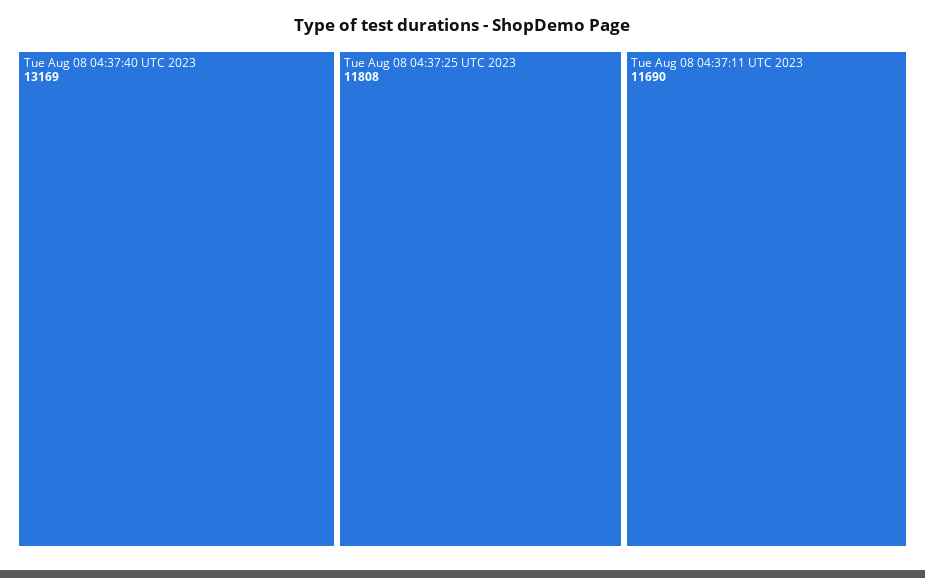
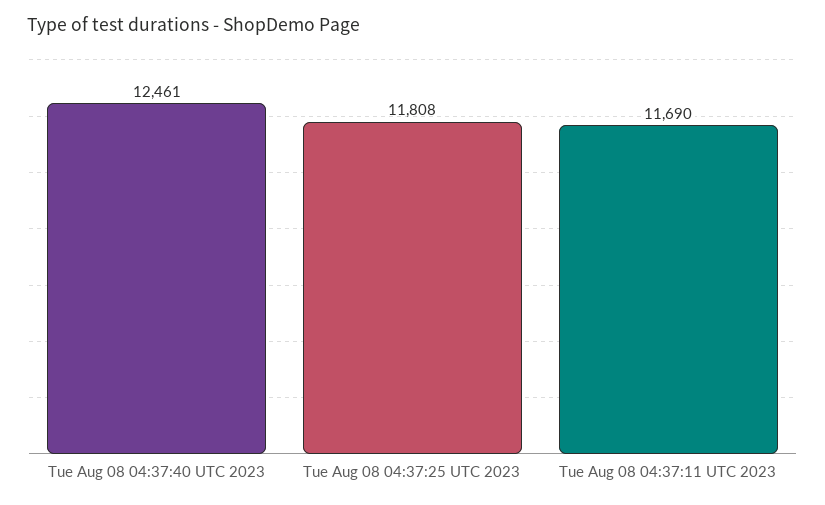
  {
-   "Tue Aug 08 04:37:40 UTC 2023": 13169,
+   "Tue Aug 08 04:37:40 UTC 2023": 12461,
    "Tue Aug 08 04:37:25 UTC 2023": 11808,
    "Tue Aug 08 04:37:11 UTC 2023": 11690
  }

